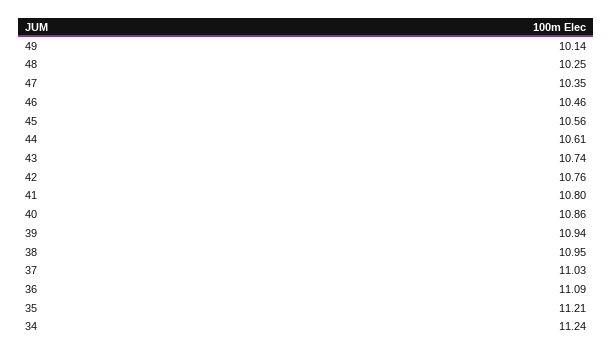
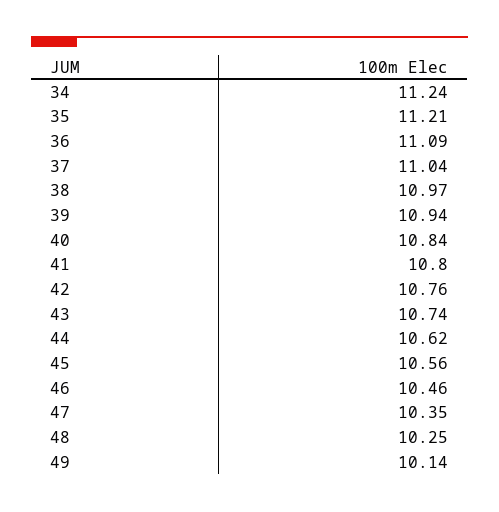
  {
    "49": 10.14,
    "48": 10.25,
    "47": 10.35,
    "46": 10.46,
    "45": 10.56,
-   "44": 10.61,
+   "44": 10.62,
    "43": 10.74,
    "42": 10.76,
    "41": 10.8,
-   "40": 10.86,
+   "40": 10.84,
    "39": 10.94,
-   "38": 10.95,
+   "38": 10.97,
-   "37": 11.03,
+   "37": 11.04,
    "36": 11.09,
    "35": 11.21,
    "34": 11.24
  }

